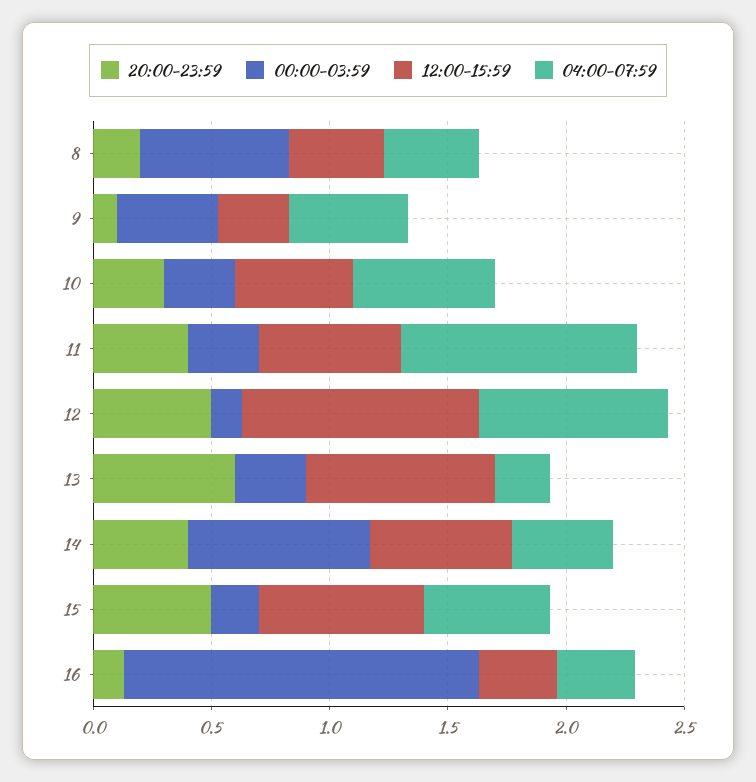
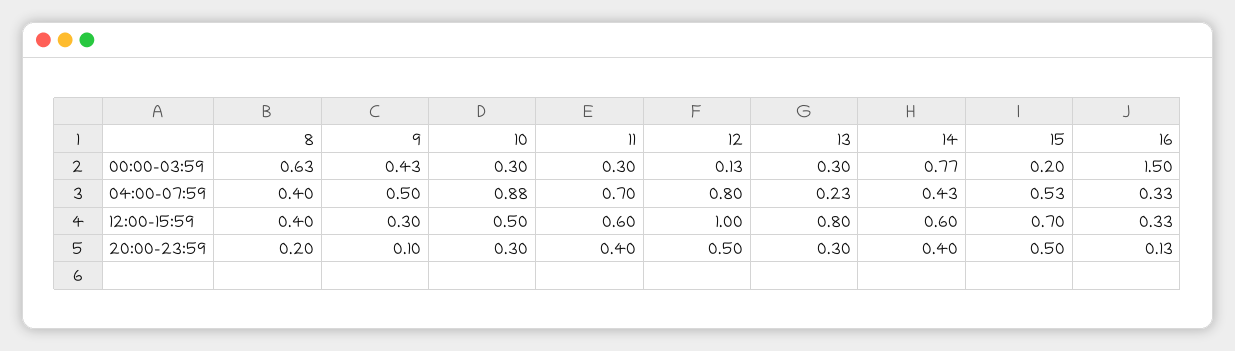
  {
    "20:00-23:59": {
      "8": 0.2,
      "9": 0.1,
      "10": 0.3,
      "11": 0.4,
      "12": 0.5,
-     "13": 0.6,
+     "13": 0.3,
      "14": 0.4,
      "15": 0.5,
      "16": 0.13
    },
    "00:00-03:59": {
      "8": 0.63,
      "9": 0.43,
      "10": 0.3,
      "11": 0.3,
      "12": 0.13,
      "13": 0.3,
      "14": 0.77,
      "15": 0.2,
      "16": 1.5
    },
    "12:00-15:59": {
      "8": 0.4,
      "9": 0.3,
      "10": 0.5,
      "11": 0.6,
      "12": 1,
      "13": 0.8,
      "14": 0.6,
      "15": 0.7,
      "16": 0.33
    },
    "04:00-07:59": {
      "8": 0.4,
      "9": 0.5,
-     "10": 0.6,
+     "10": 0.88,
-     "11": 1,
+     "11": 0.7,
      "12": 0.8,
      "13": 0.23,
      "14": 0.43,
      "15": 0.53,
      "16": 0.33
    }
  }

